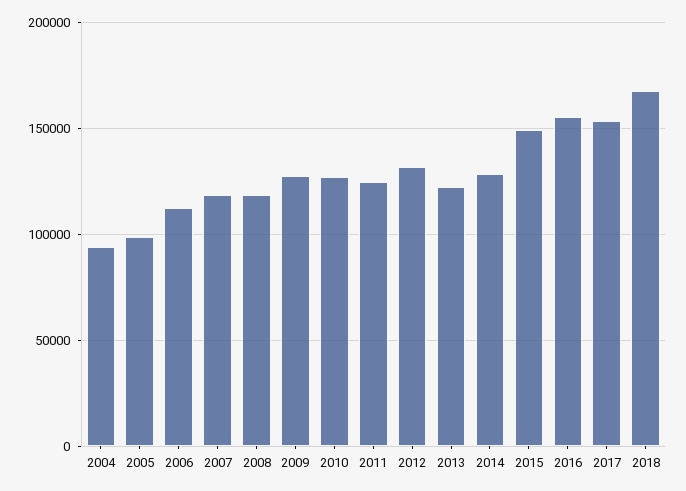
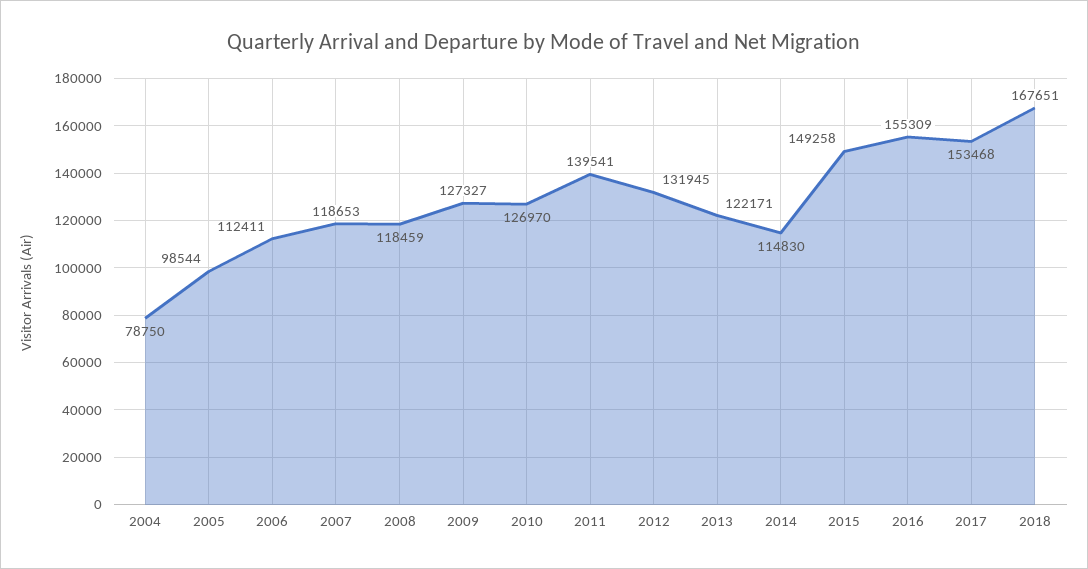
  {
-   "2004": 95000,
+   "2004": 78750,
    "2005": 98544,
    "2006": 112411,
    "2007": 118653,
    "2008": 118459,
    "2009": 127327,
    "2010": 126970,
-   "2011": 125000,
+   "2011": 139541,
    "2012": 131945,
    "2013": 122171,
-   "2014": 130000,
+   "2014": 114830,
    "2015": 149258,
    "2016": 155309,
    "2017": 153468,
    "2018": 167651
  }

